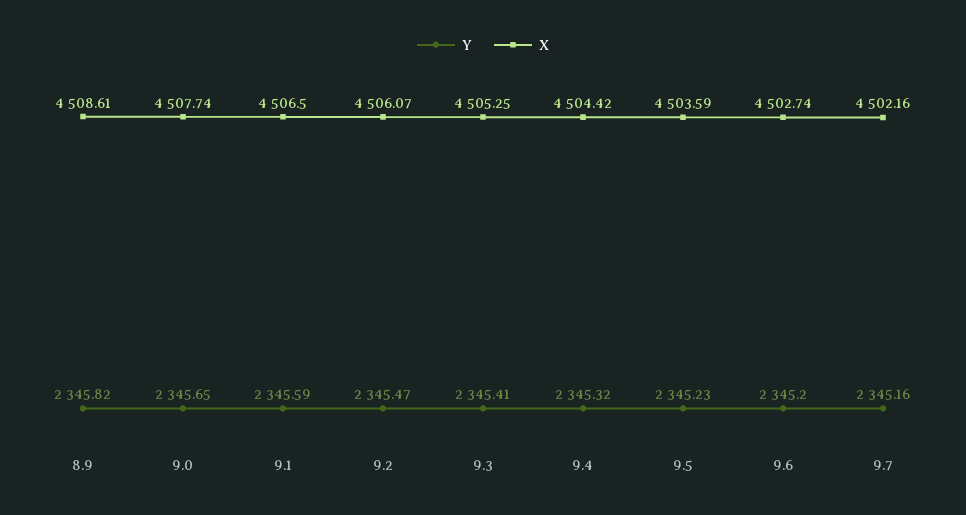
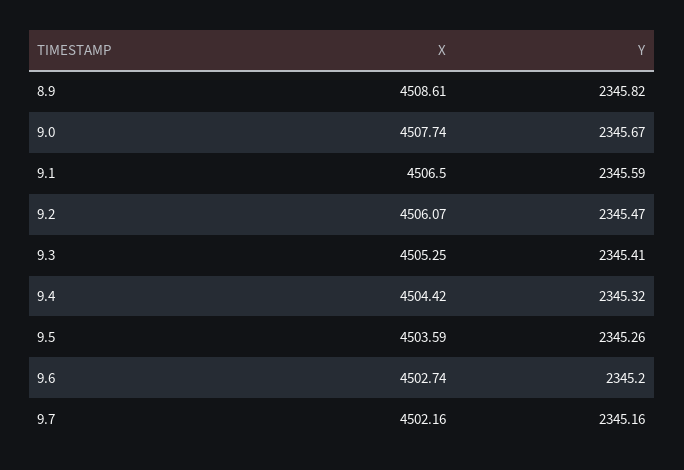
  {
    "Y": {
      "8.9": 2345.82,
-     "9.0": 2345.65,
+     "9.0": 2345.67,
      "9.1": 2345.59,
      "9.2": 2345.47,
      "9.3": 2345.41,
      "9.4": 2345.32,
-     "9.5": 2345.23,
+     "9.5": 2345.26,
      "9.6": 2345.2,
      "9.7": 2345.16
    },
    "X": {
      "8.9": 4508.61,
      "9.0": 4507.74,
      "9.1": 4506.5,
      "9.2": 4506.07,
      "9.3": 4505.25,
      "9.4": 4504.42,
      "9.5": 4503.59,
      "9.6": 4502.74,
      "9.7": 4502.16
    }
  }

